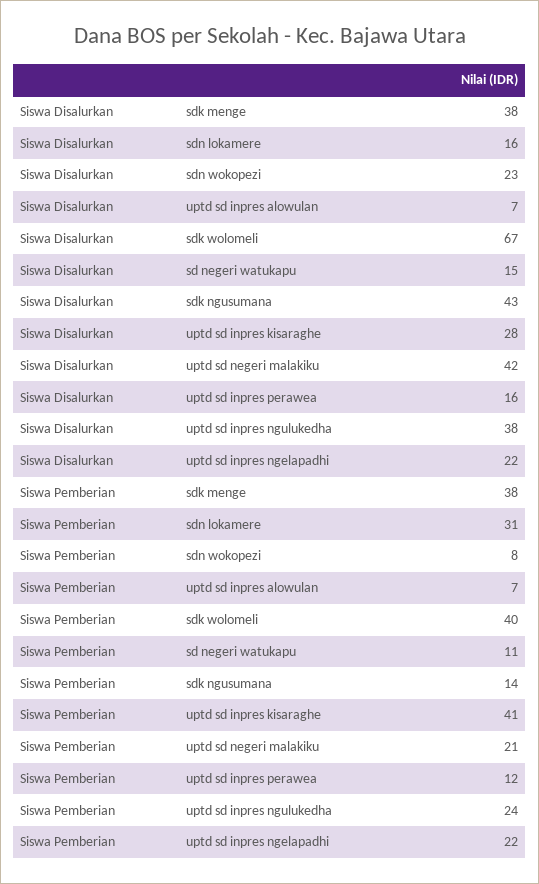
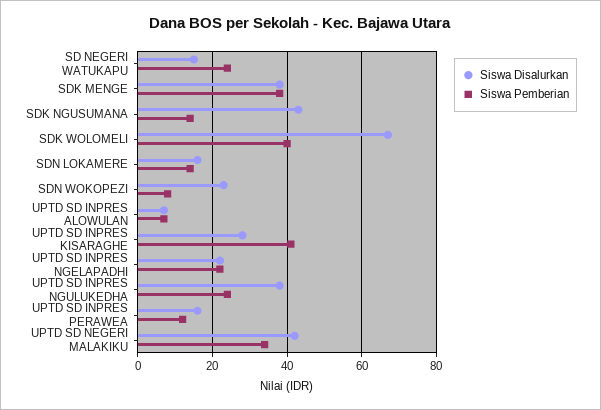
  {
    "Siswa Disalurkan": {
      "sdk menge": 38,
      "sdn lokamere": 16,
      "sdn wokopezi": 23,
      "uptd sd inpres alowulan": 7,
      "sdk wolomeli": 67,
      "sd negeri watukapu": 15,
      "sdk ngusumana": 43,
      "uptd sd inpres kisaraghe": 28,
      "uptd sd negeri malakiku": 42,
      "uptd sd inpres perawea": 16,
      "uptd sd inpres ngulukedha": 38,
      "uptd sd inpres ngelapadhi": 22
    },
    "Siswa Pemberian": {
      "sdk menge": 38,
-     "sdn lokamere": 31,
+     "sdn lokamere": 15,
      "sdn wokopezi": 8,
      "uptd sd inpres alowulan": 7,
      "sdk wolomeli": 40,
-     "sd negeri watukapu": 11,
+     "sd negeri watukapu": 25,
      "sdk ngusumana": 14,
      "uptd sd inpres kisaraghe": 41,
-     "uptd sd negeri malakiku": 21,
+     "uptd sd negeri malakiku": 35,
      "uptd sd inpres perawea": 12,
      "uptd sd inpres ngulukedha": 24,
      "uptd sd inpres ngelapadhi": 22
    }
  }

